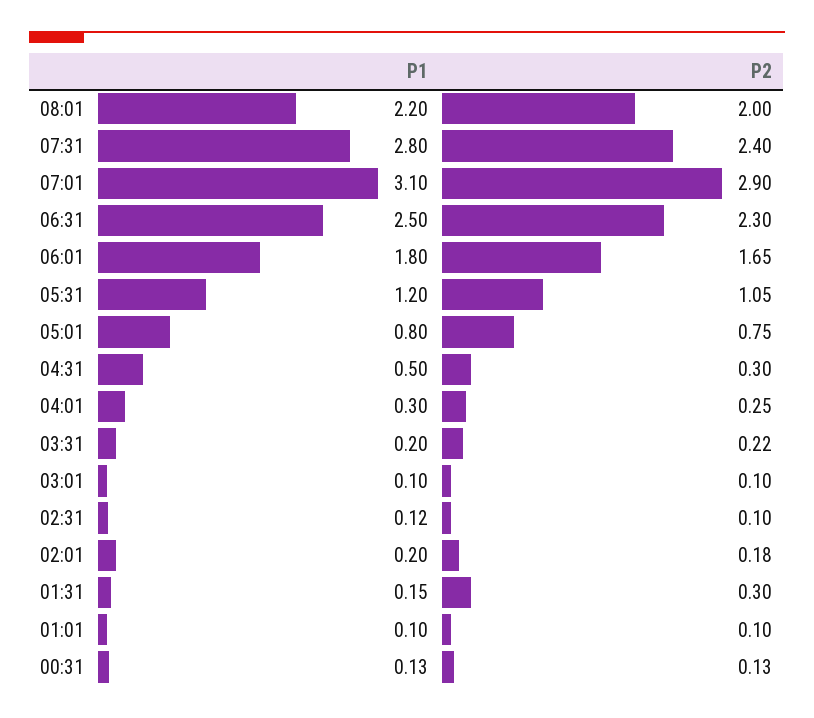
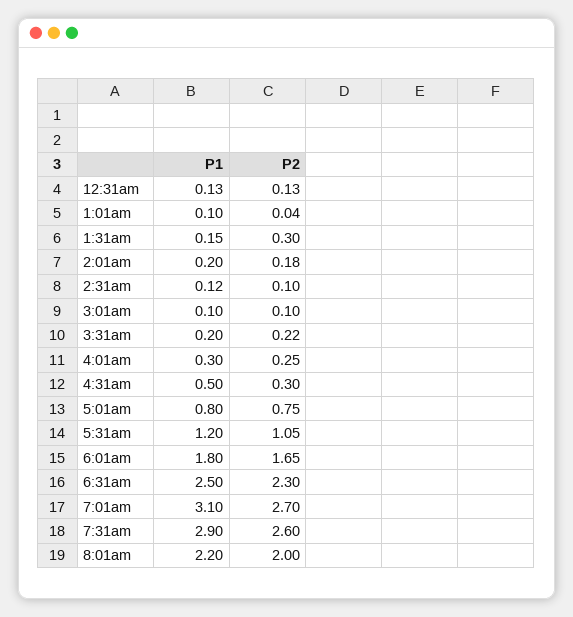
  {
    "P1": {
      "08:01": 2.2,
-     "07:31": 2.8,
+     "07:31": 2.9,
      "07:01": 3.1,
      "06:31": 2.5,
      "06:01": 1.8,
      "05:31": 1.2,
      "05:01": 0.8,
      "04:31": 0.5,
      "04:01": 0.3,
      "03:31": 0.2,
      "03:01": 0.1,
      "02:31": 0.12,
      "02:01": 0.2,
      "01:31": 0.15,
      "01:01": 0.1,
      "00:31": 0.13
    },
    "P2": {
      "08:01": 2,
-     "07:31": 2.4,
+     "07:31": 2.6,
-     "07:01": 2.9,
+     "07:01": 2.7,
      "06:31": 2.3,
      "06:01": 1.65,
      "05:31": 1.05,
      "05:01": 0.75,
      "04:31": 0.3,
      "04:01": 0.25,
      "03:31": 0.22,
      "03:01": 0.1,
      "02:31": 0.1,
      "02:01": 0.18,
      "01:31": 0.3,
-     "01:01": 0.1,
+     "01:01": 0.04,
      "00:31": 0.13
    }
  }

